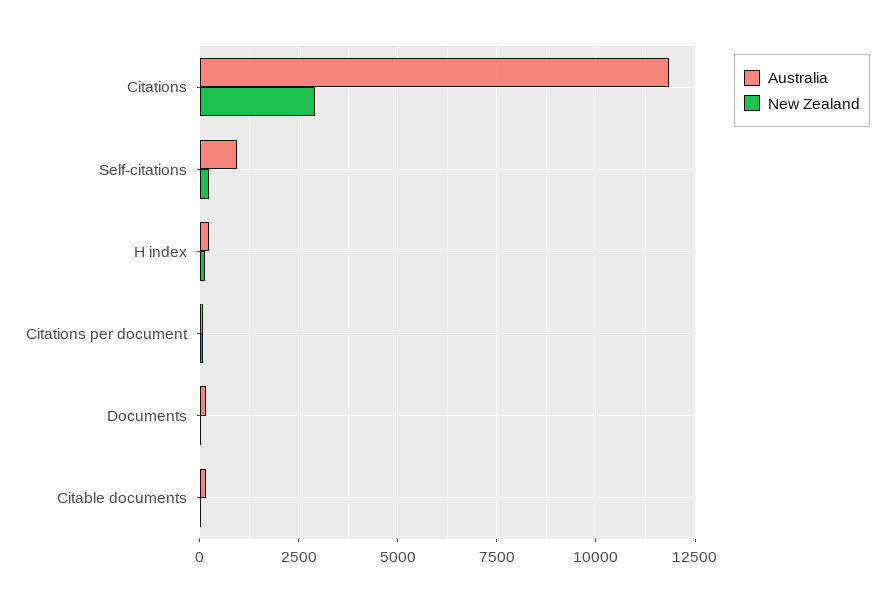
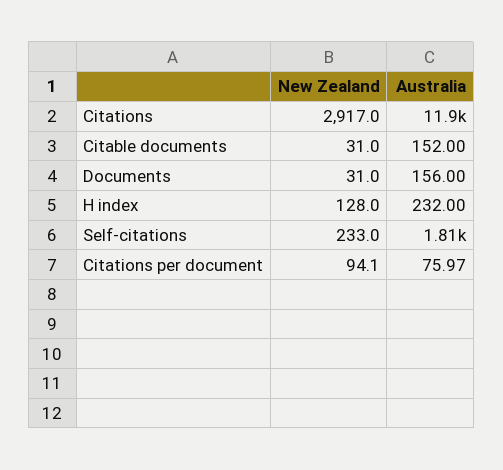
  {
    "Australia": {
      "Citations": 11900,
-     "Self-citations": 1000,
+     "Self-citations": 1810,
      "H index": 232,
      "Citations per document": 75.97,
      "Documents": 156,
      "Citable documents": 152
    },
    "New Zealand": {
      "Citations": 2917,
      "Self-citations": 233,
      "H index": 128,
      "Citations per document": 94.1,
      "Documents": 31,
      "Citable documents": 31
    }
  }

